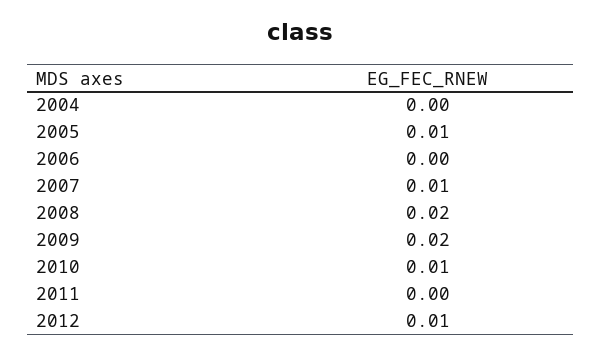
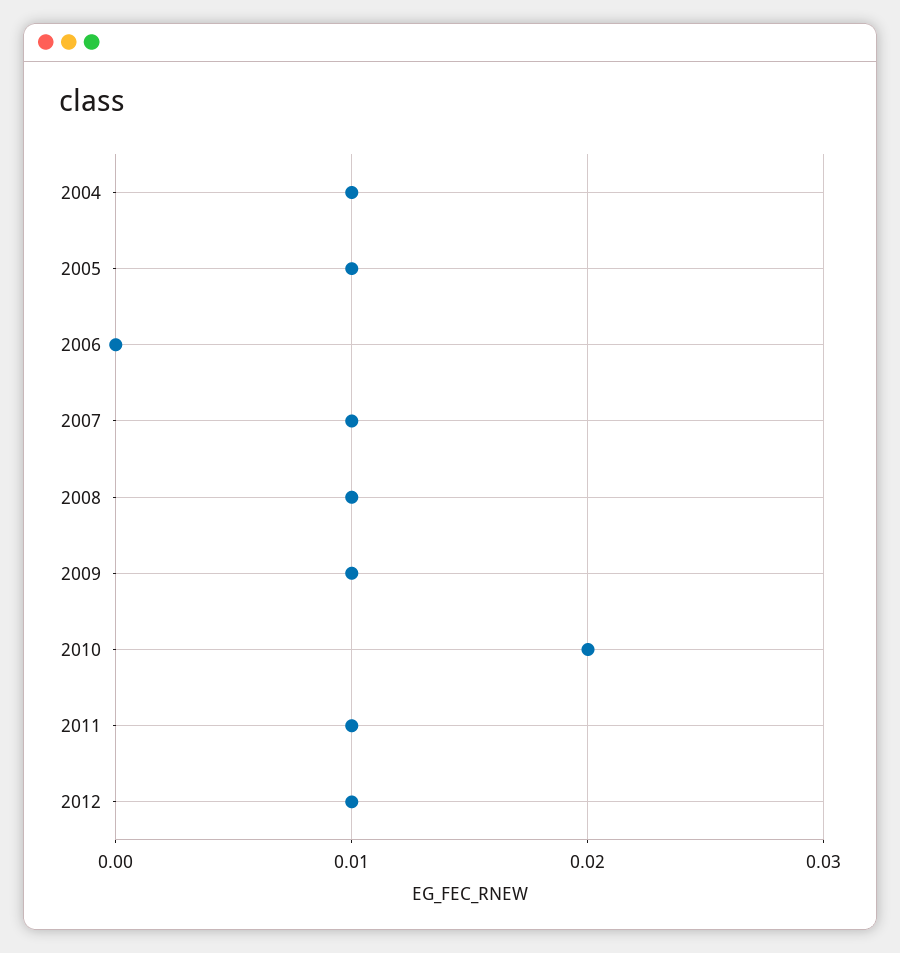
  {
-   "2004": 0,
+   "2004": 0.01,
    "2005": 0.01,
    "2006": 0,
    "2007": 0.01,
-   "2008": 0.02,
+   "2008": 0.01,
-   "2009": 0.02,
+   "2009": 0.01,
-   "2010": 0.01,
+   "2010": 0.02,
-   "2011": 0,
+   "2011": 0.01,
    "2012": 0.01
  }

